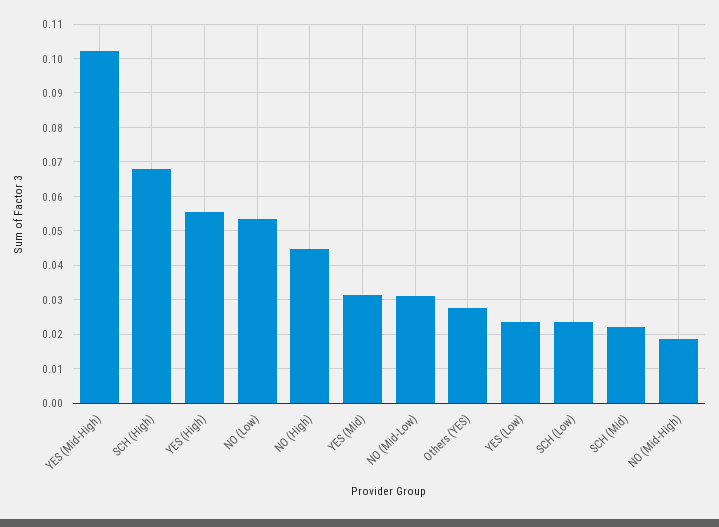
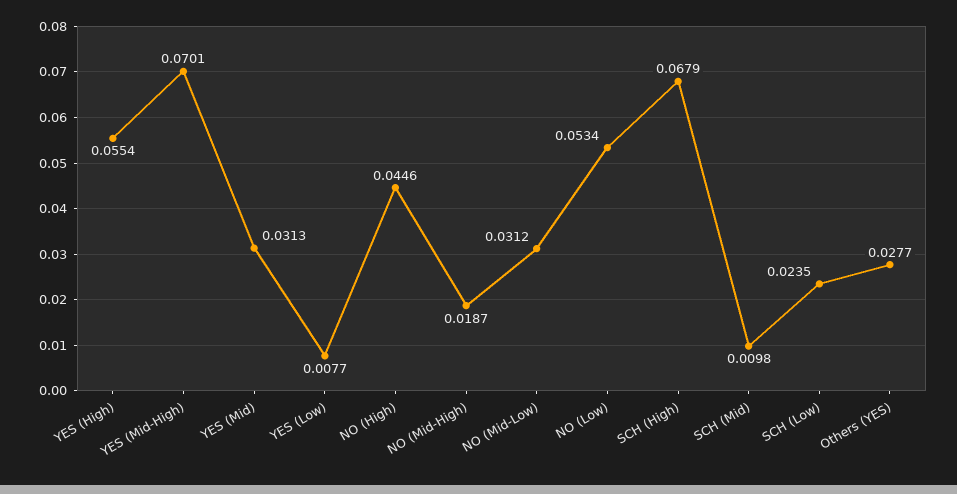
  {
-   "YES (Mid-High)": 0.102,
+   "YES (Mid-High)": 0.0701,
    "SCH (High)": 0.0679,
    "YES (High)": 0.0554,
    "NO (Low)": 0.0534,
    "NO (High)": 0.0446,
    "YES (Mid)": 0.0313,
    "NO (Mid-Low)": 0.0312,
    "Others (YES)": 0.0277,
-   "YES (Low)": 0.024,
+   "YES (Low)": 0.0077,
    "SCH (Low)": 0.0235,
-   "SCH (Mid)": 0.022,
+   "SCH (Mid)": 0.0098,
    "NO (Mid-High)": 0.0187
  }

